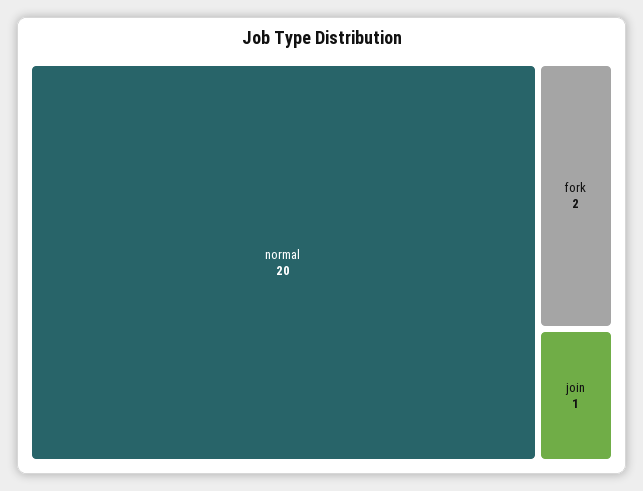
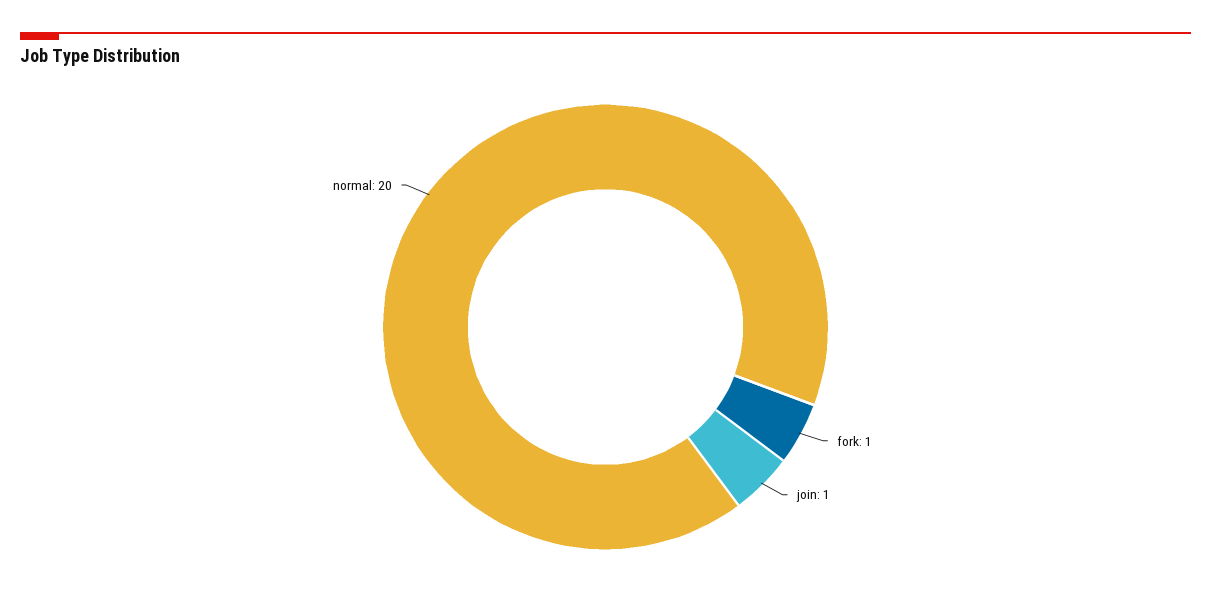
  {
    "normal": 20,
-   "fork": 2,
+   "fork": 1,
    "join": 1
  }

